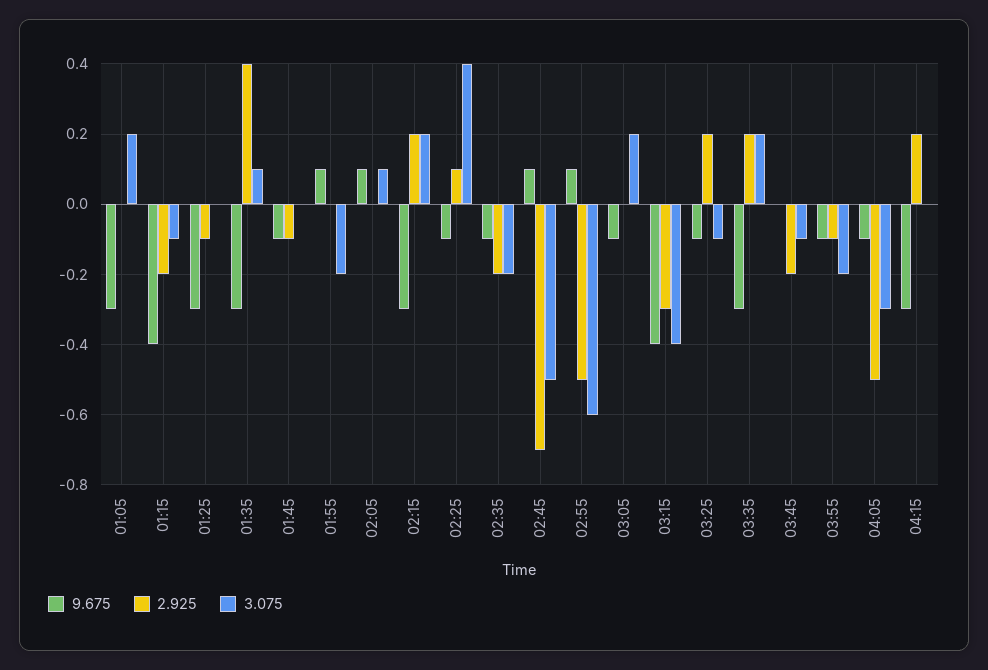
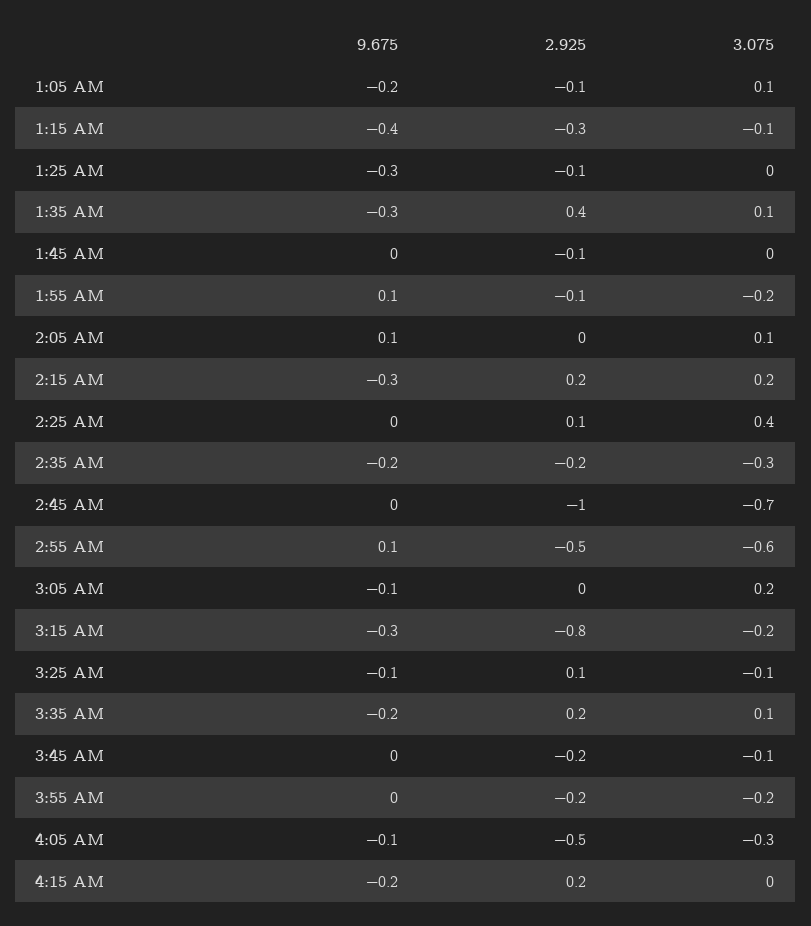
  {
    "9.675": {
-     "01:05": -0.3,
+     "01:05": -0.2,
      "01:15": -0.4,
      "01:25": -0.3,
      "01:35": -0.3,
-     "01:45": -0.1,
+     "01:45": 0,
      "01:55": 0.1,
      "02:05": 0.1,
      "02:15": -0.3,
-     "02:25": -0.1,
+     "02:25": 0,
-     "02:35": -0.1,
+     "02:35": -0.2,
-     "02:45": 0.1,
+     "02:45": 0,
      "02:55": 0.1,
      "03:05": -0.1,
-     "03:15": -0.4,
+     "03:15": -0.3,
      "03:25": -0.1,
-     "03:35": -0.3,
+     "03:35": -0.2,
      "03:45": 0,
-     "03:55": -0.1,
+     "03:55": 0,
      "04:05": -0.1,
-     "04:15": -0.3
+     "04:15": -0.2
    },
    "2.925": {
-     "01:05": 0,
+     "01:05": -0.1,
-     "01:15": -0.2,
+     "01:15": -0.3,
      "01:25": -0.1,
      "01:35": 0.4,
      "01:45": -0.1,
-     "01:55": 0,
+     "01:55": -0.1,
      "02:05": 0,
      "02:15": 0.2,
      "02:25": 0.1,
      "02:35": -0.2,
-     "02:45": -0.7,
+     "02:45": -1,
      "02:55": -0.5,
      "03:05": 0,
-     "03:15": -0.3,
+     "03:15": -0.8,
-     "03:25": 0.2,
+     "03:25": 0.1,
      "03:35": 0.2,
      "03:45": -0.2,
-     "03:55": -0.1,
+     "03:55": -0.2,
      "04:05": -0.5,
      "04:15": 0.2
    },
    "3.075": {
-     "01:05": 0.2,
+     "01:05": 0.1,
      "01:15": -0.1,
      "01:25": 0,
      "01:35": 0.1,
      "01:45": 0,
      "01:55": -0.2,
      "02:05": 0.1,
      "02:15": 0.2,
      "02:25": 0.4,
-     "02:35": -0.2,
+     "02:35": -0.3,
-     "02:45": -0.5,
+     "02:45": -0.7,
      "02:55": -0.6,
      "03:05": 0.2,
-     "03:15": -0.4,
+     "03:15": -0.2,
      "03:25": -0.1,
-     "03:35": 0.2,
+     "03:35": 0.1,
      "03:45": -0.1,
      "03:55": -0.2,
      "04:05": -0.3,
      "04:15": 0
    }
  }

